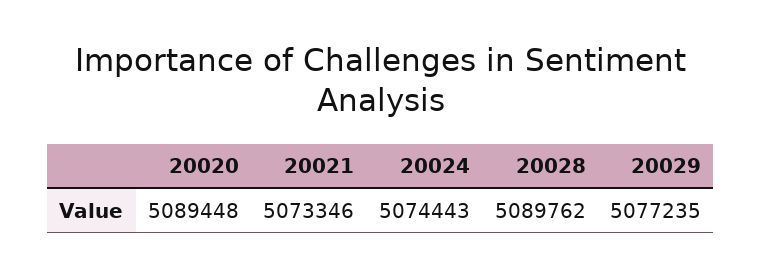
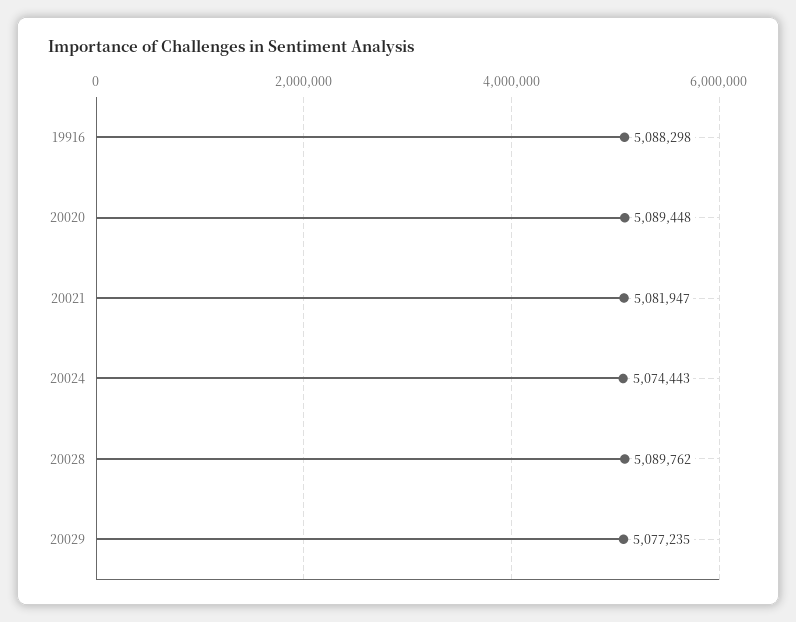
  {
    "20020": 5089448,
-   "20021": 5073346,
+   "20021": 5081947,
    "20024": 5074443,
    "20028": 5089762,
-   "20029": 5077235
+   "20029": 5077235,
+   "19916": 5088298
  }

